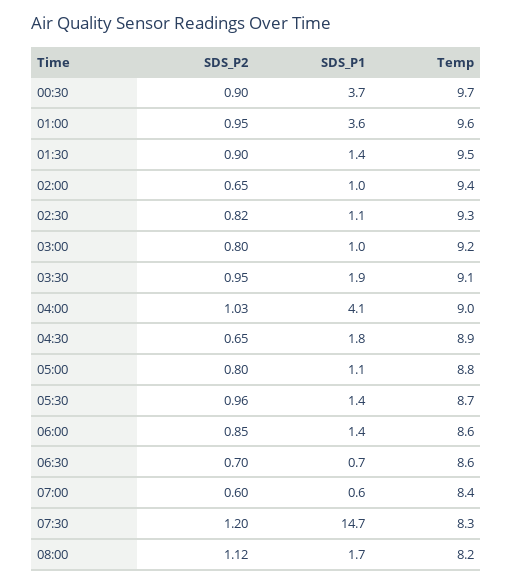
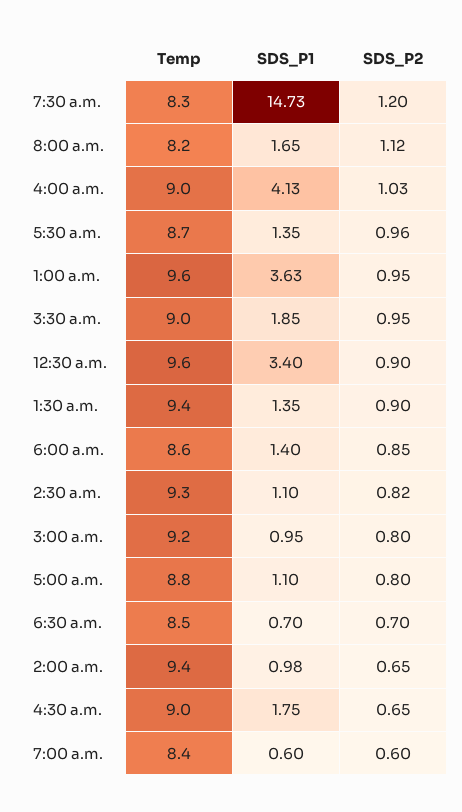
  {
    "SDS_P2": {
      "00:30": 0.9,
      "01:00": 0.95,
      "01:30": 0.9,
      "02:00": 0.65,
      "02:30": 0.82,
      "03:00": 0.8,
      "03:30": 0.95,
      "04:00": 1.03,
      "04:30": 0.65,
      "05:00": 0.8,
      "05:30": 0.96,
      "06:00": 0.85,
      "06:30": 0.7,
      "07:00": 0.6,
      "07:30": 1.2,
      "08:00": 1.12
    },
    "SDS_P1": {
-     "00:30": 3.7,
+     "00:30": 3.4,
      "01:00": 3.63,
      "01:30": 1.35,
      "02:00": 0.98,
      "02:30": 1.1,
      "03:00": 0.95,
      "03:30": 1.85,
      "04:00": 4.13,
      "04:30": 1.75,
      "05:00": 1.1,
      "05:30": 1.35,
      "06:00": 1.4,
      "06:30": 0.7,
      "07:00": 0.6,
      "07:30": 14.73,
      "08:00": 1.65
    },
    "Temp": {
-     "00:30": 9.7,
+     "00:30": 9.6,
      "01:00": 9.6,
-     "01:30": 9.5,
+     "01:30": 9.4,
      "02:00": 9.4,
      "02:30": 9.3,
      "03:00": 9.2,
-     "03:30": 9.1,
+     "03:30": 9,
      "04:00": 9,
-     "04:30": 8.9,
+     "04:30": 9,
      "05:00": 8.8,
      "05:30": 8.7,
      "06:00": 8.6,
-     "06:30": 8.6,
+     "06:30": 8.5,
      "07:00": 8.4,
      "07:30": 8.3,
      "08:00": 8.2
    }
  }

